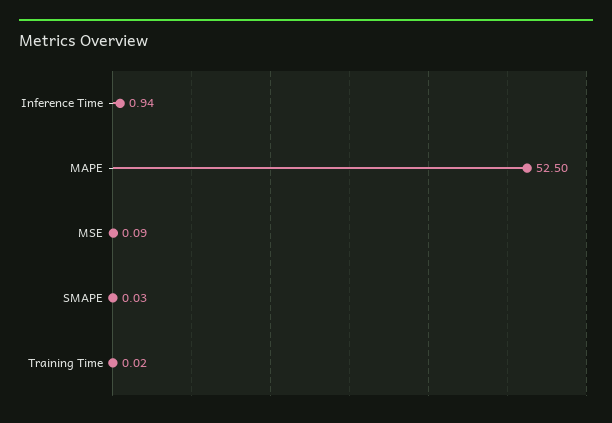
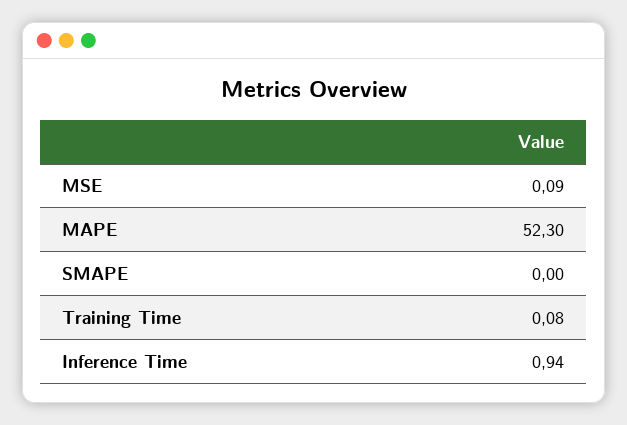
  {
    "Inference Time": 0.94,
-   "MAPE": 52.5,
+   "MAPE": 52.3,
    "MSE": 0.09,
-   "SMAPE": 0.03,
+   "SMAPE": 0,
-   "Training Time": 0.02
+   "Training Time": 0.08
  }

